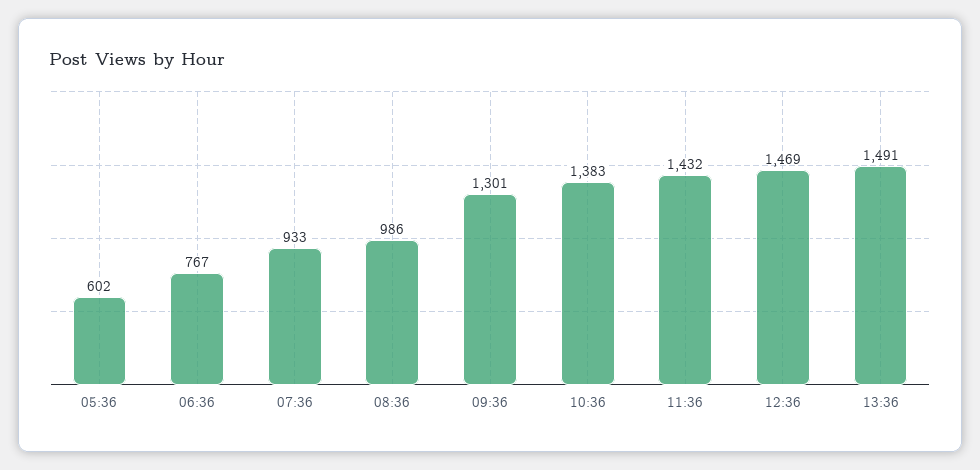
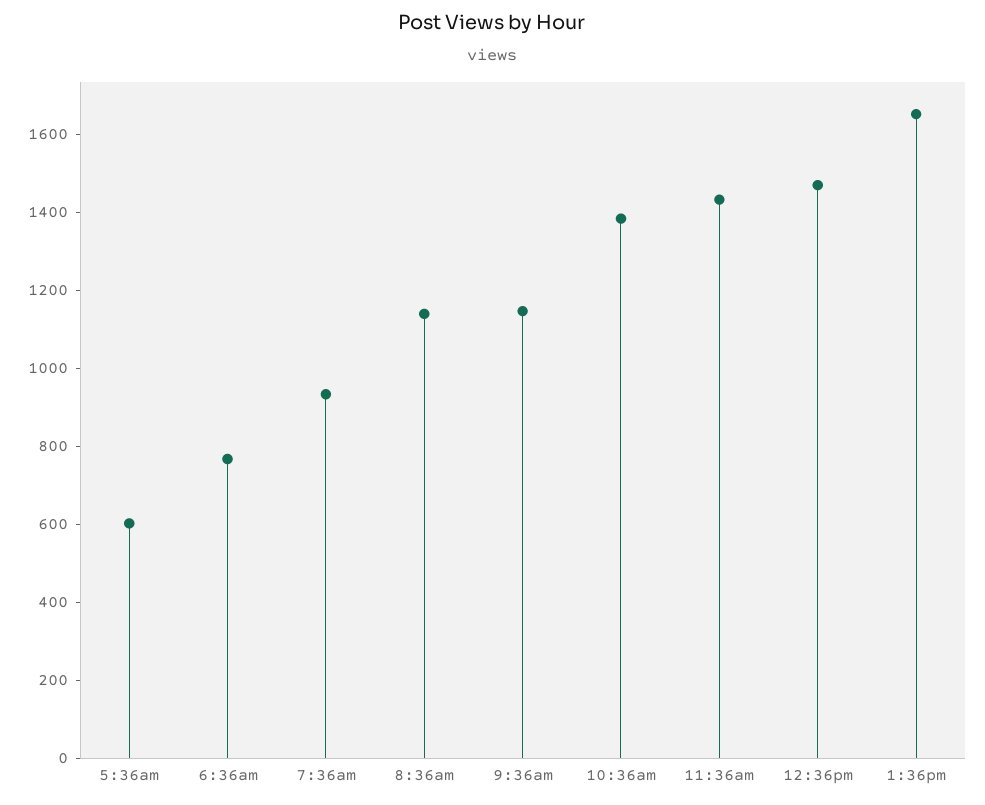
  {
    "05:36": 602,
    "06:36": 767,
    "07:36": 933,
-   "08:36": 986,
+   "08:36": 1150,
-   "09:36": 1301,
+   "09:36": 1150,
    "10:36": 1383,
    "11:36": 1432,
    "12:36": 1469,
-   "13:36": 1491
+   "13:36": 1650
  }

